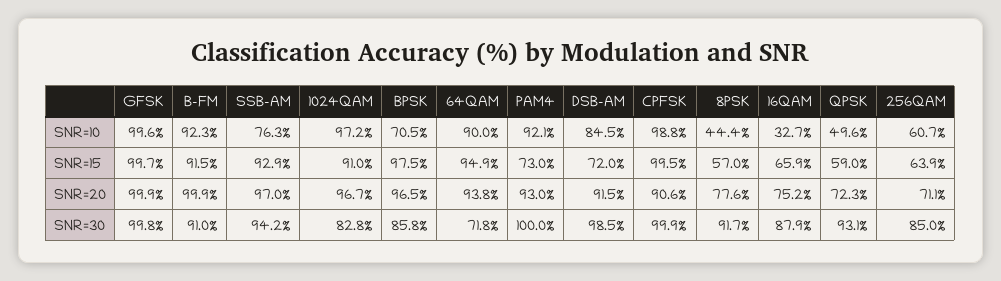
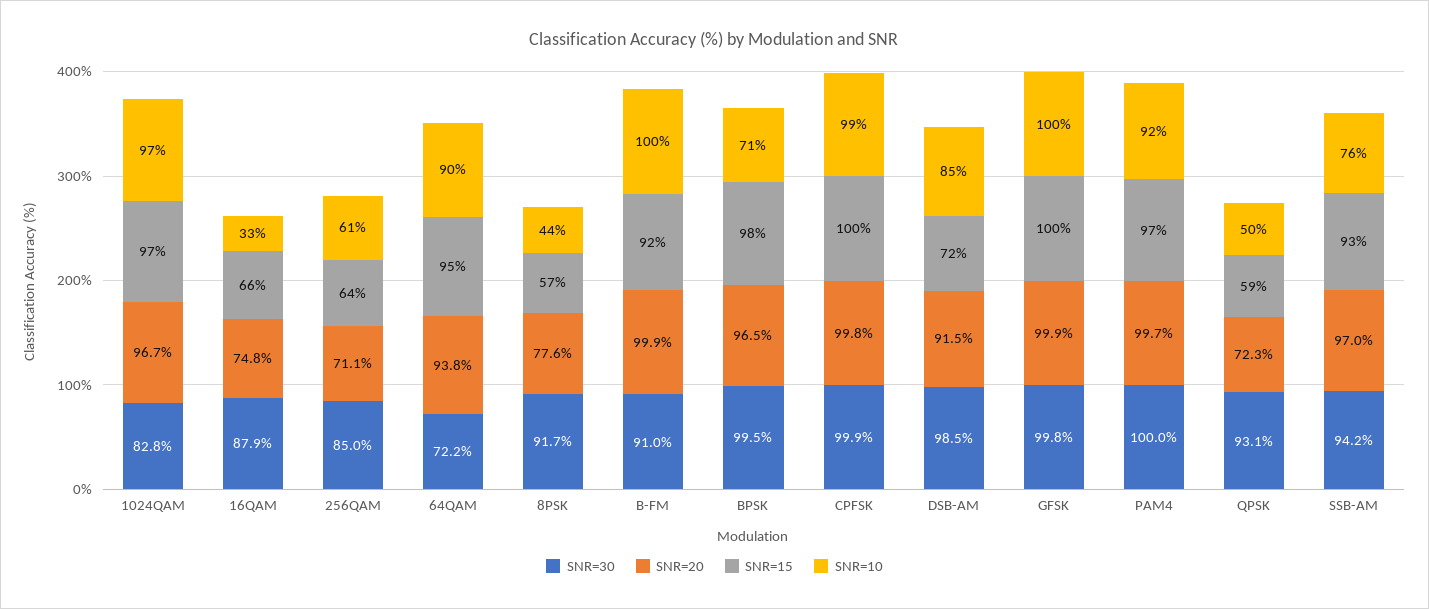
  {
    "SNR=10": {
      "GFSK": 99.6,
-     "B-FM": 92.3,
+     "B-FM": 100,
      "SSB-AM": 76.3,
      "1024QAM": 97.2,
      "BPSK": 70.5,
      "64QAM": 90,
      "PAM4": 92.1,
      "DSB-AM": 84.5,
      "CPFSK": 98.8,
      "8PSK": 44.4,
      "16QAM": 32.7,
      "QPSK": 49.6,
      "256QAM": 60.7
    },
    "SNR=15": {
      "GFSK": 99.7,
      "B-FM": 91.5,
      "SSB-AM": 92.9,
-     "1024QAM": 91,
+     "1024QAM": 97,
      "BPSK": 97.5,
      "64QAM": 94.9,
-     "PAM4": 73,
+     "PAM4": 97,
      "DSB-AM": 72,
      "CPFSK": 99.5,
      "8PSK": 57,
      "16QAM": 65.9,
      "QPSK": 59,
      "256QAM": 63.9
    },
    "SNR=20": {
      "GFSK": 99.9,
      "B-FM": 99.9,
      "SSB-AM": 97,
      "1024QAM": 96.7,
      "BPSK": 96.5,
      "64QAM": 93.8,
-     "PAM4": 93,
+     "PAM4": 99.7,
      "DSB-AM": 91.5,
-     "CPFSK": 90.6,
+     "CPFSK": 99.8,
      "8PSK": 77.6,
-     "16QAM": 75.2,
+     "16QAM": 74.8,
      "QPSK": 72.3,
      "256QAM": 71.1
    },
    "SNR=30": {
      "GFSK": 99.8,
      "B-FM": 91,
      "SSB-AM": 94.2,
      "1024QAM": 82.8,
-     "BPSK": 85.8,
+     "BPSK": 99.5,
-     "64QAM": 71.8,
+     "64QAM": 72.2,
      "PAM4": 100,
      "DSB-AM": 98.5,
      "CPFSK": 99.9,
      "8PSK": 91.7,
      "16QAM": 87.9,
      "QPSK": 93.1,
      "256QAM": 85
    }
  }

